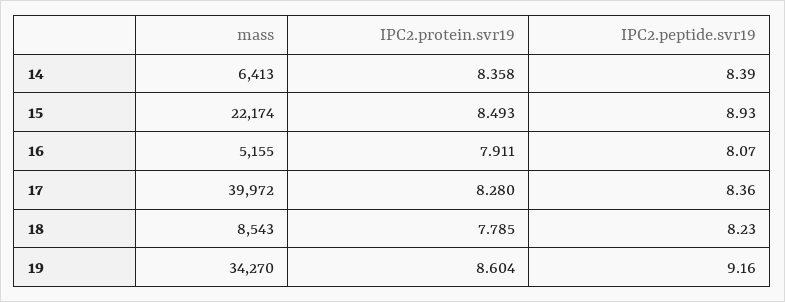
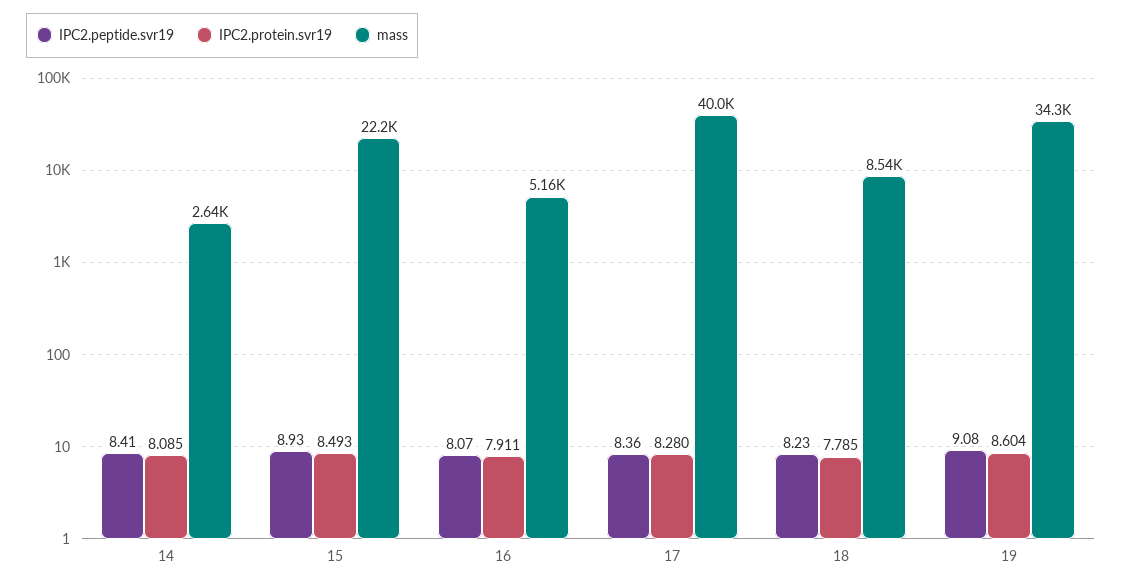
  {
    "mass": {
-     "14": 6413,
+     "14": 2640,
      "15": 22174,
      "16": 5155,
      "17": 39972,
      "18": 8543,
      "19": 34270
    },
    "IPC2.protein.svr19": {
-     "14": 8.358,
+     "14": 8.085,
      "15": 8.493,
      "16": 7.911,
      "17": 8.28,
      "18": 7.785,
      "19": 8.604
    },
    "IPC2.peptide.svr19": {
-     "14": 8.39,
+     "14": 8.41,
      "15": 8.93,
      "16": 8.07,
      "17": 8.36,
      "18": 8.23,
-     "19": 9.16
+     "19": 9.08
    }
  }

